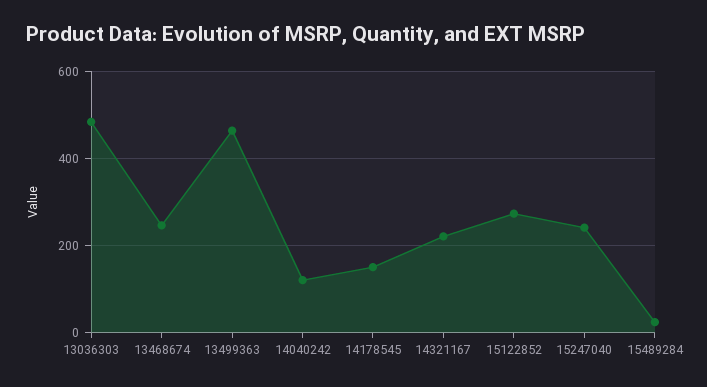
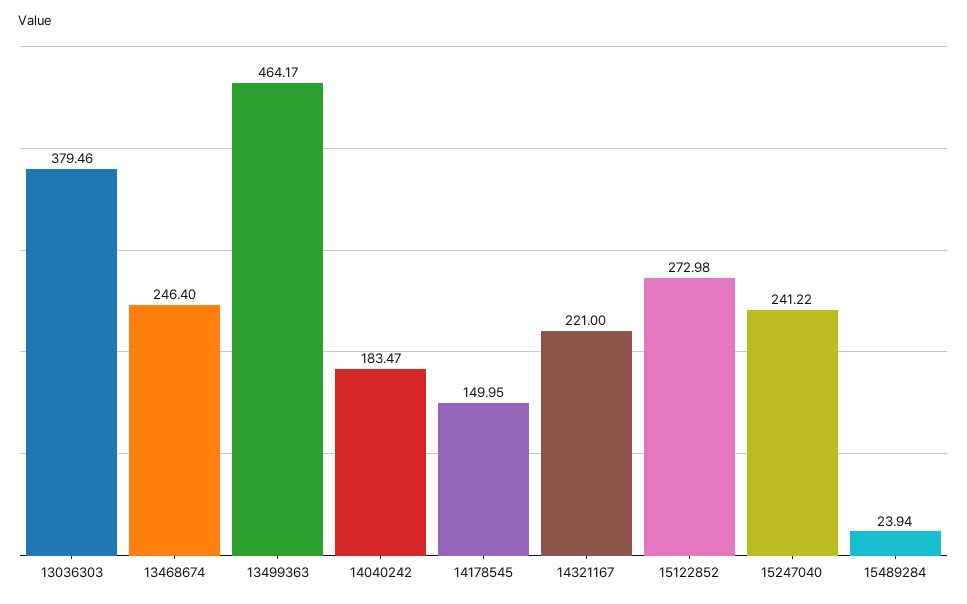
  {
-   "13036303": 480,
+   "13036303": 379.46,
    "13468674": 246.4,
    "13499363": 464.17,
-   "14040242": 120,
+   "14040242": 183.47,
    "14178545": 149.95,
    "14321167": 221,
    "15122852": 272.98,
    "15247040": 241.22,
    "15489284": 23.94
  }

